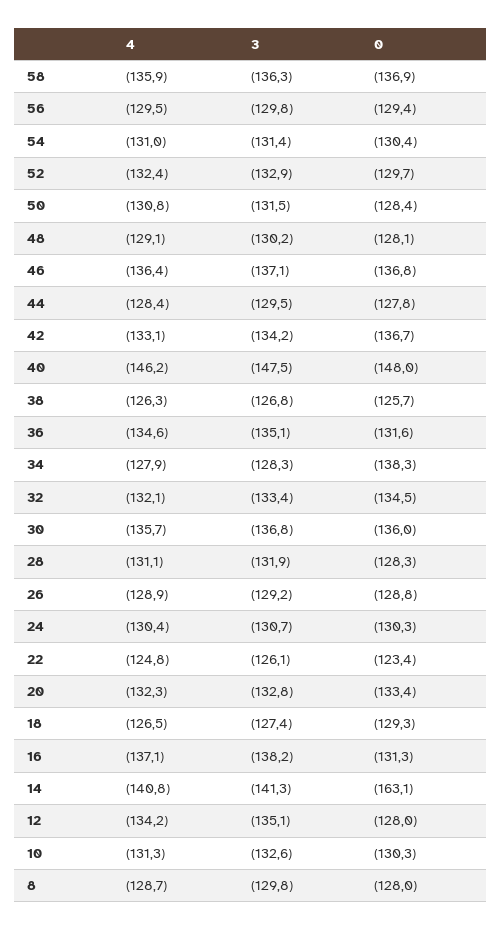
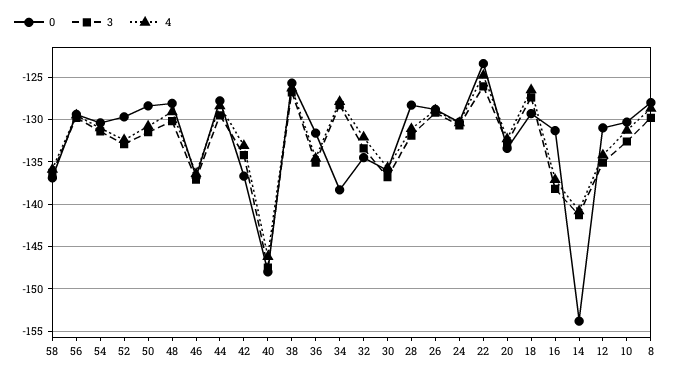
  {
    "4": {
      "58": -135.9,
      "56": -129.5,
      "54": -131,
      "52": -132.4,
      "50": -130.8,
      "48": -129.1,
      "46": -136.4,
      "44": -128.4,
      "42": -133.1,
      "40": -146.2,
      "38": -126.3,
      "36": -134.6,
      "34": -127.9,
      "32": -132.1,
      "30": -135.7,
      "28": -131.1,
      "26": -128.9,
      "24": -130.4,
      "22": -124.8,
      "20": -132.3,
      "18": -126.5,
      "16": -137.1,
      "14": -140.8,
      "12": -134.2,
      "10": -131.3,
      "8": -128.7
    },
    "3": {
      "58": -136.3,
      "56": -129.8,
      "54": -131.4,
      "52": -132.9,
      "50": -131.5,
      "48": -130.2,
      "46": -137.1,
      "44": -129.5,
      "42": -134.2,
      "40": -147.5,
      "38": -126.8,
      "36": -135.1,
      "34": -128.3,
      "32": -133.4,
      "30": -136.8,
      "28": -131.9,
      "26": -129.2,
      "24": -130.7,
      "22": -126.1,
      "20": -132.8,
      "18": -127.4,
      "16": -138.2,
      "14": -141.3,
      "12": -135.1,
      "10": -132.6,
      "8": -129.8
    },
    "0": {
      "58": -136.9,
      "56": -129.4,
      "54": -130.4,
      "52": -129.7,
      "50": -128.4,
      "48": -128.1,
      "46": -136.8,
      "44": -127.8,
      "42": -136.7,
      "40": -148,
      "38": -125.7,
      "36": -131.6,
      "34": -138.3,
      "32": -134.5,
      "30": -136,
      "28": -128.3,
      "26": -128.8,
      "24": -130.3,
      "22": -123.4,
      "20": -133.4,
      "18": -129.3,
      "16": -131.3,
-     "14": -163.1,
+     "14": -154,
-     "12": -128,
+     "12": -131,
      "10": -130.3,
      "8": -128
    }
  }

